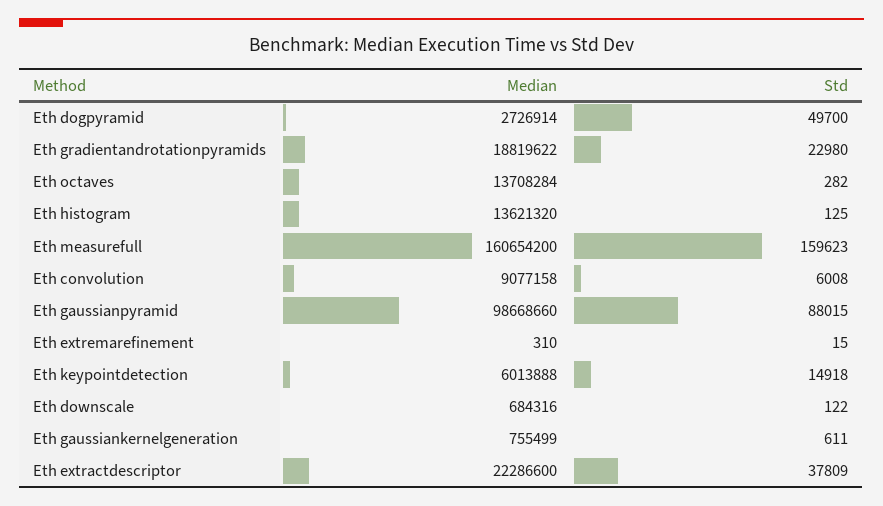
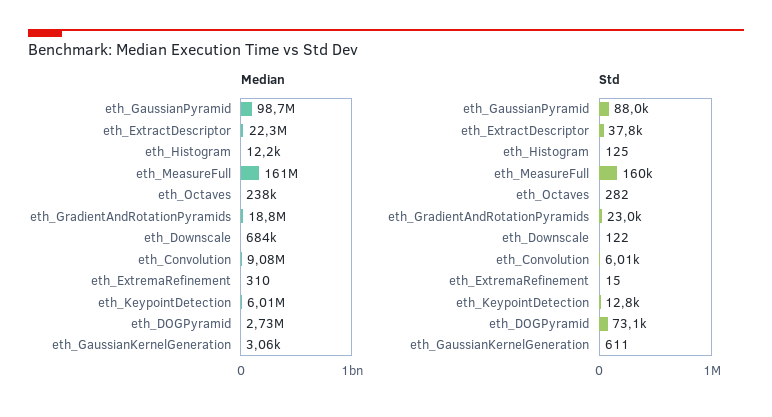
  {
    "Median": {
      "Eth dogpyramid": 2726914,
      "Eth gradientandrotationpyramids": 18819622,
-     "Eth octaves": 13708284,
+     "Eth octaves": 238000,
-     "Eth histogram": 13621320,
+     "Eth histogram": 12200,
      "Eth measurefull": 160654200,
      "Eth convolution": 9077158,
      "Eth gaussianpyramid": 98668660,
      "Eth extremarefinement": 310,
      "Eth keypointdetection": 6013888,
      "Eth downscale": 684316,
-     "Eth gaussiankernelgeneration": 755499,
+     "Eth gaussiankernelgeneration": 3060,
      "Eth extractdescriptor": 22286600
    },
    "Std": {
-     "Eth dogpyramid": 49700,
+     "Eth dogpyramid": 73100,
      "Eth gradientandrotationpyramids": 22980,
      "Eth octaves": 282,
      "Eth histogram": 125,
      "Eth measurefull": 159623,
      "Eth convolution": 6008,
      "Eth gaussianpyramid": 88015,
      "Eth extremarefinement": 15,
-     "Eth keypointdetection": 14918,
+     "Eth keypointdetection": 12800,
      "Eth downscale": 122,
      "Eth gaussiankernelgeneration": 611,
      "Eth extractdescriptor": 37809
    }
  }

